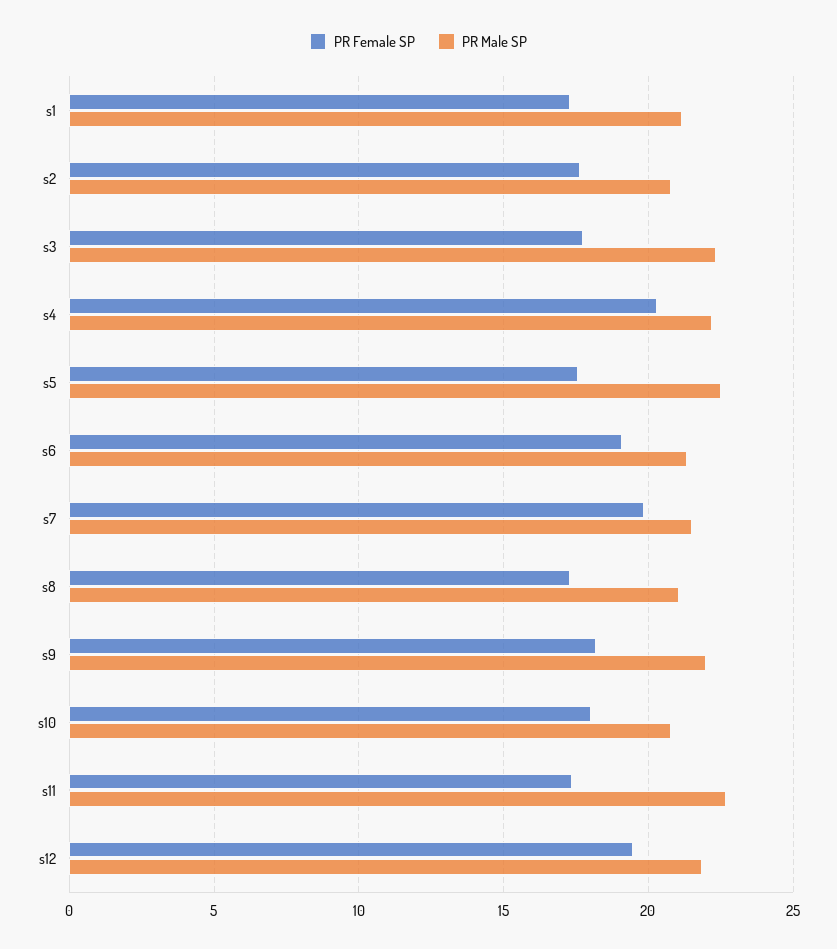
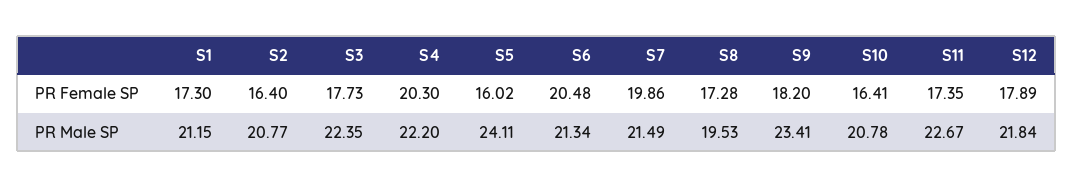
  {
    "PR Female SP": {
      "s1": 17.3,
-     "s2": 17.5,
+     "s2": 16.4,
      "s3": 17.73,
      "s4": 20.3,
-     "s5": 17.5,
+     "s5": 16.02,
-     "s6": 19,
+     "s6": 20.48,
      "s7": 19.86,
      "s8": 17.28,
      "s9": 18.2,
-     "s10": 18,
+     "s10": 16.41,
      "s11": 17.35,
-     "s12": 19.5
+     "s12": 17.89
    },
    "PR Male SP": {
      "s1": 21.15,
      "s2": 20.77,
      "s3": 22.35,
      "s4": 22.2,
-     "s5": 22.5,
+     "s5": 24.11,
      "s6": 21.34,
      "s7": 21.49,
-     "s8": 21,
+     "s8": 19.53,
-     "s9": 22,
+     "s9": 23.41,
      "s10": 20.78,
      "s11": 22.67,
      "s12": 21.84
    }
  }

